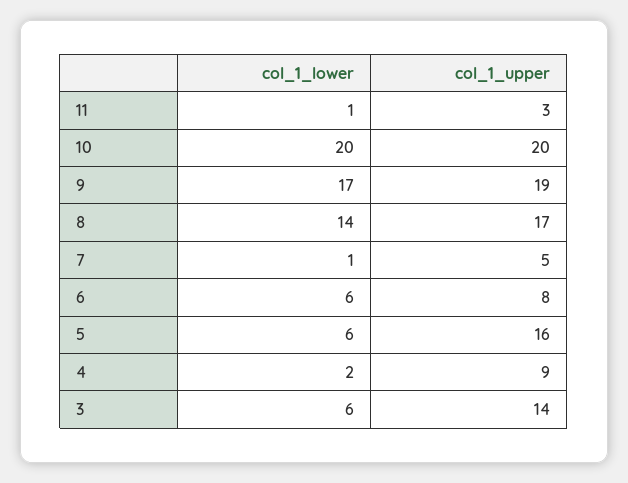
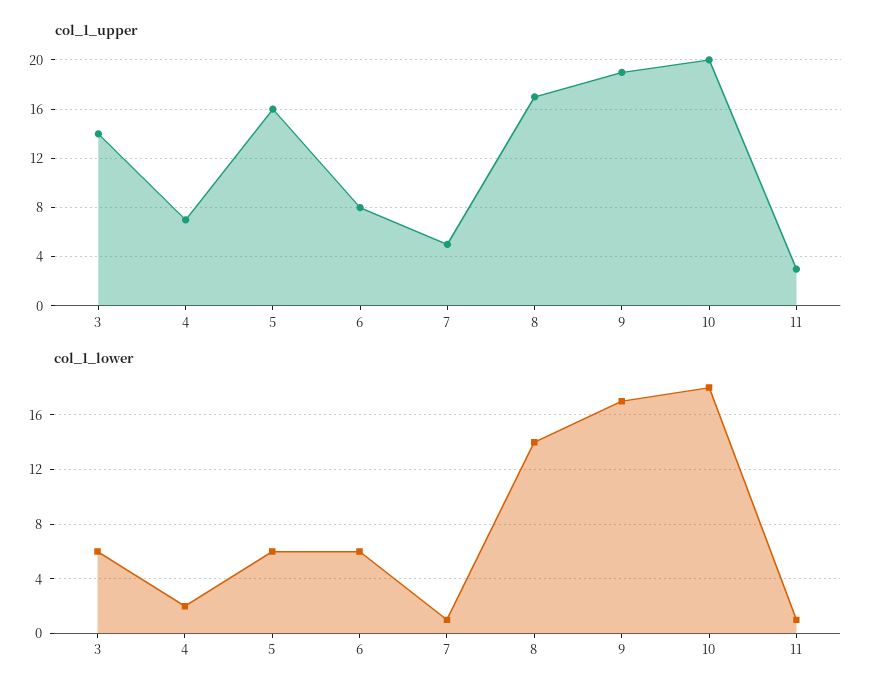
  {
    "col_1_lower": {
      "11": 1,
-     "10": 20,
+     "10": 18,
      "9": 17,
      "8": 14,
      "7": 1,
      "6": 6,
      "5": 6,
      "4": 2,
      "3": 6
    },
    "col_1_upper": {
      "11": 3,
      "10": 20,
      "9": 19,
      "8": 17,
      "7": 5,
      "6": 8,
      "5": 16,
-     "4": 9,
+     "4": 7,
      "3": 14
    }
  }

